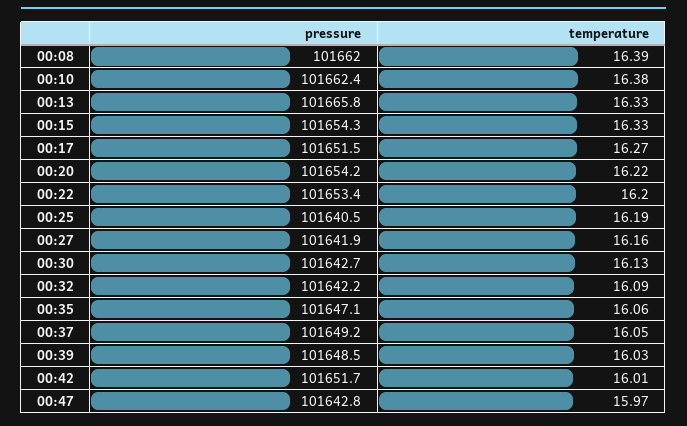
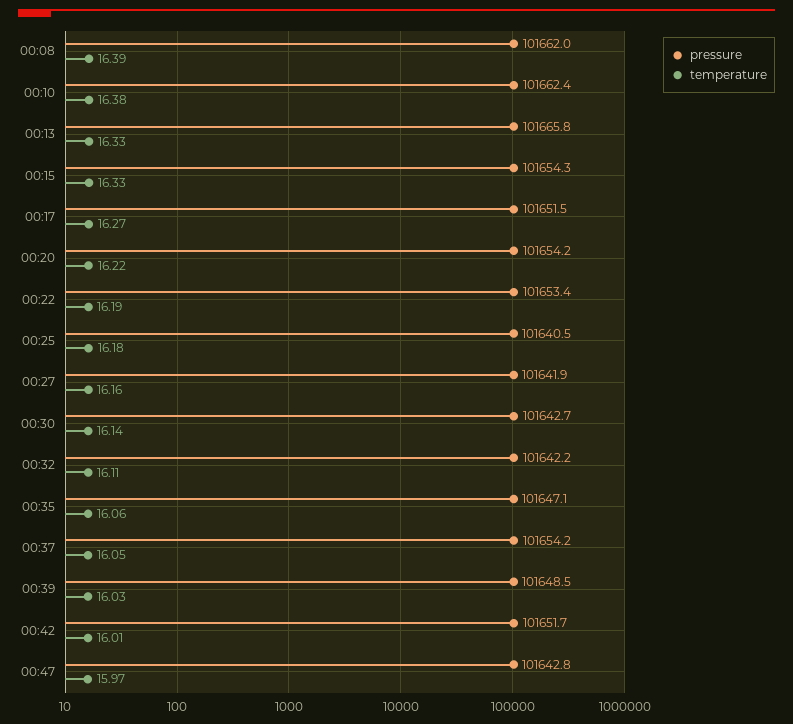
  {
    "pressure": {
      "00:08": 101662,
      "00:10": 101662.4,
      "00:13": 101665.8,
      "00:15": 101654.3,
      "00:17": 101651.5,
      "00:20": 101654.2,
      "00:22": 101653.4,
      "00:25": 101640.5,
      "00:27": 101641.9,
      "00:30": 101642.7,
      "00:32": 101642.2,
      "00:35": 101647.1,
-     "00:37": 101649.2,
+     "00:37": 101654.2,
      "00:39": 101648.5,
      "00:42": 101651.7,
      "00:47": 101642.8
    },
    "temperature": {
      "00:08": 16.39,
      "00:10": 16.38,
      "00:13": 16.33,
      "00:15": 16.33,
      "00:17": 16.27,
      "00:20": 16.22,
-     "00:22": 16.2,
+     "00:22": 16.19,
-     "00:25": 16.19,
+     "00:25": 16.18,
      "00:27": 16.16,
-     "00:30": 16.13,
+     "00:30": 16.14,
-     "00:32": 16.09,
+     "00:32": 16.11,
      "00:35": 16.06,
      "00:37": 16.05,
      "00:39": 16.03,
      "00:42": 16.01,
      "00:47": 15.97
    }
  }

